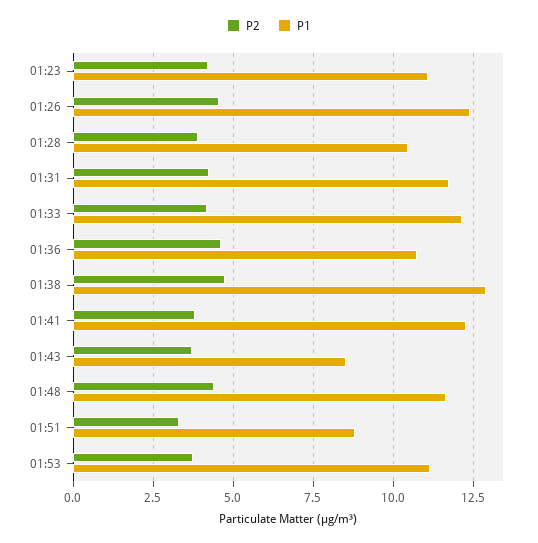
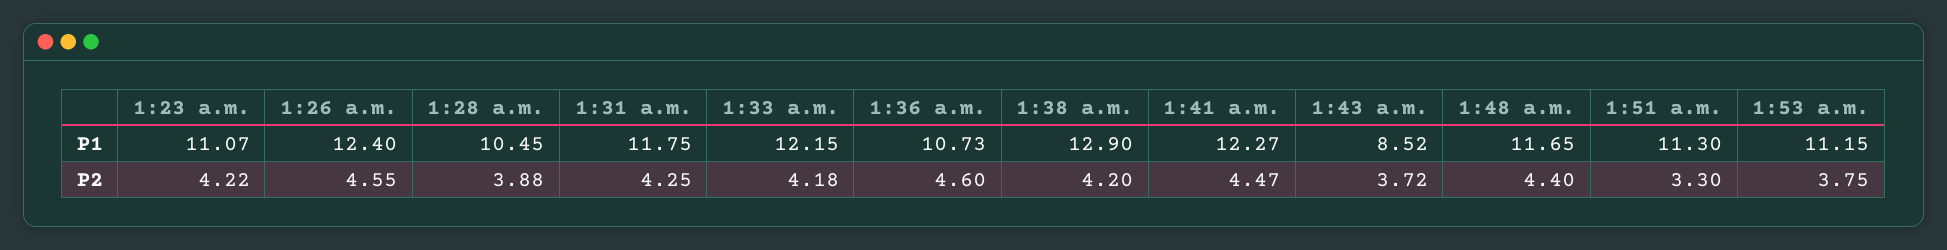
  {
    "P2": {
      "01:23": 4.22,
      "01:26": 4.55,
      "01:28": 3.88,
      "01:31": 4.25,
      "01:33": 4.18,
      "01:36": 4.6,
-     "01:38": 4.75,
+     "01:38": 4.2,
-     "01:41": 3.75,
+     "01:41": 4.47,
      "01:43": 3.72,
      "01:48": 4.4,
      "01:51": 3.3,
      "01:53": 3.75
    },
    "P1": {
      "01:23": 11.07,
      "01:26": 12.4,
      "01:28": 10.45,
      "01:31": 11.75,
      "01:33": 12.15,
      "01:36": 10.73,
      "01:38": 12.9,
      "01:41": 12.27,
      "01:43": 8.52,
      "01:48": 11.65,
-     "01:51": 8.75,
+     "01:51": 11.3,
      "01:53": 11.15
    }
  }

